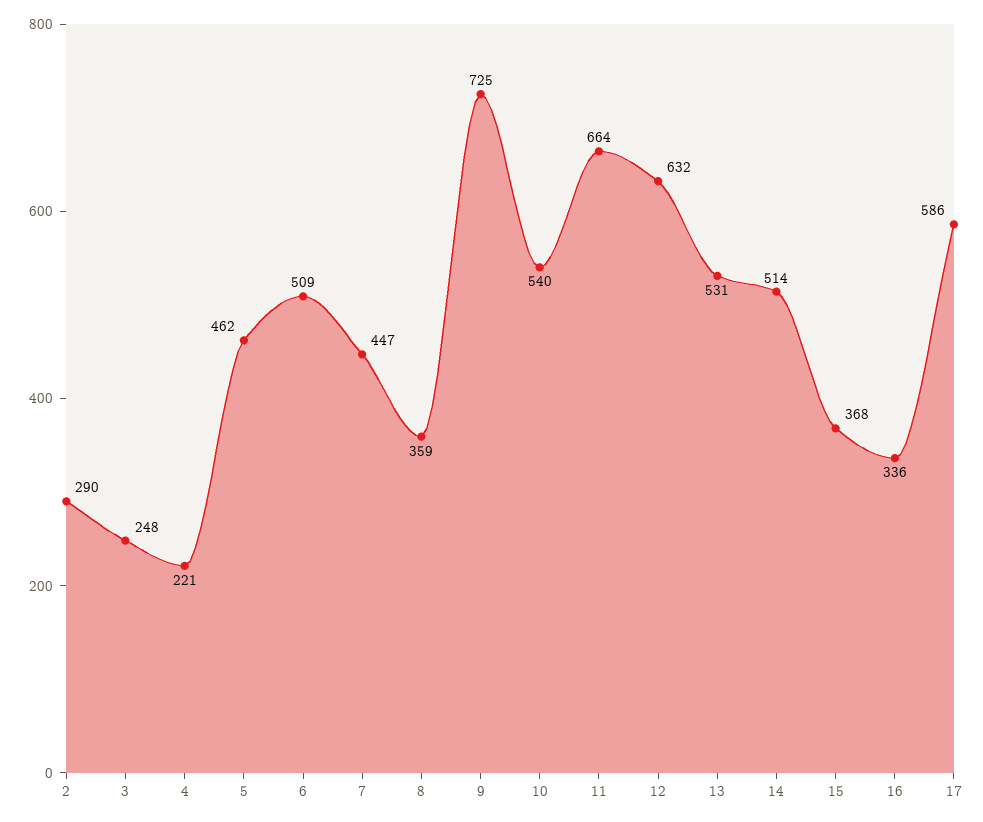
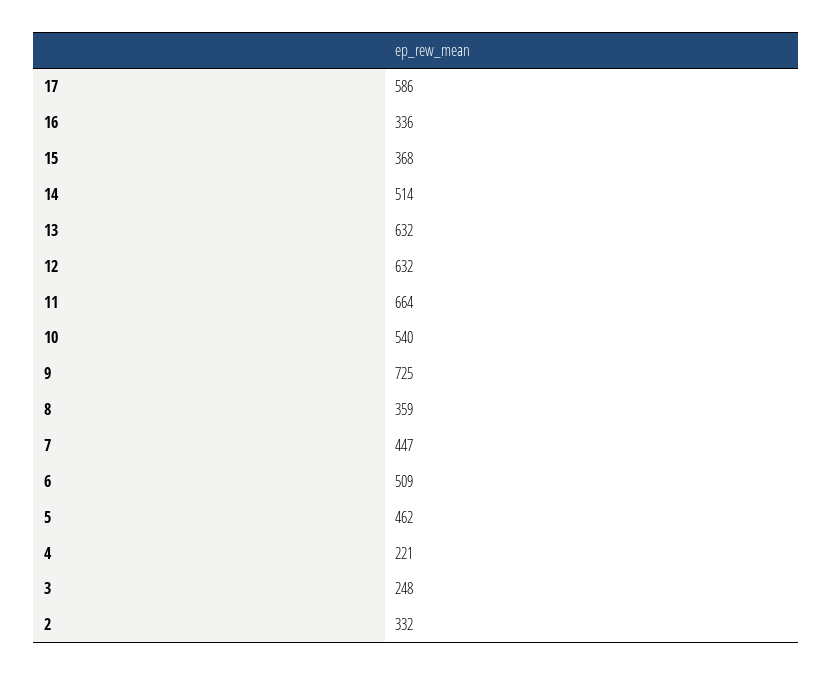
  {
-   "2": 290,
+   "2": 332,
    "3": 248,
    "4": 221,
    "5": 462,
    "6": 509,
    "7": 447,
    "8": 359,
    "9": 725,
    "10": 540,
    "11": 664,
    "12": 632,
-   "13": 531,
+   "13": 632,
    "14": 514,
    "15": 368,
    "16": 336,
    "17": 586
  }

